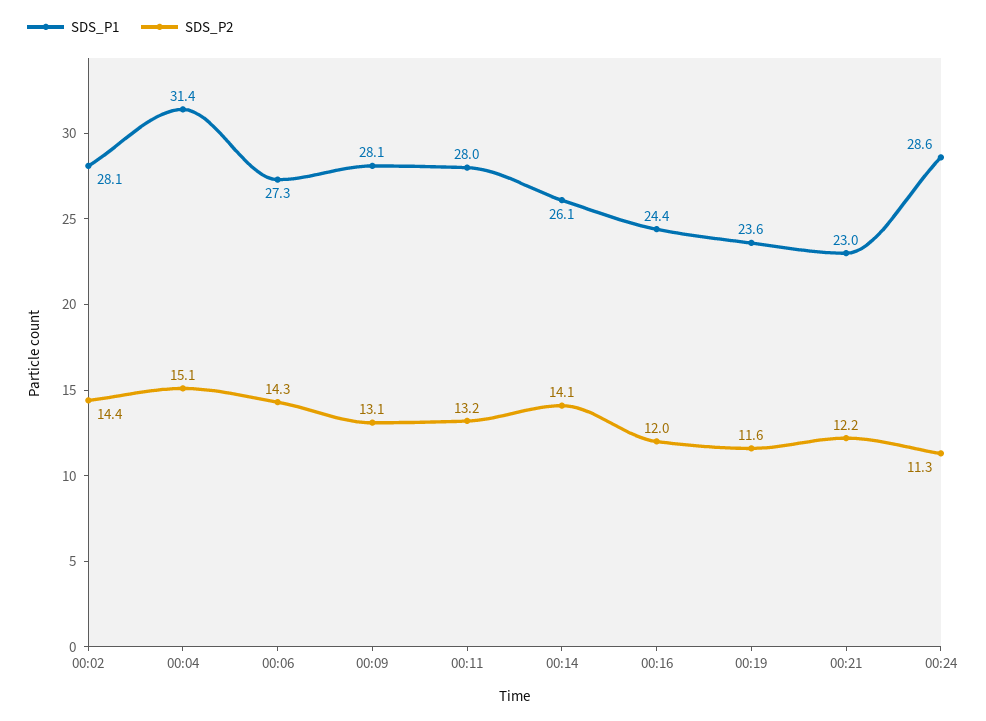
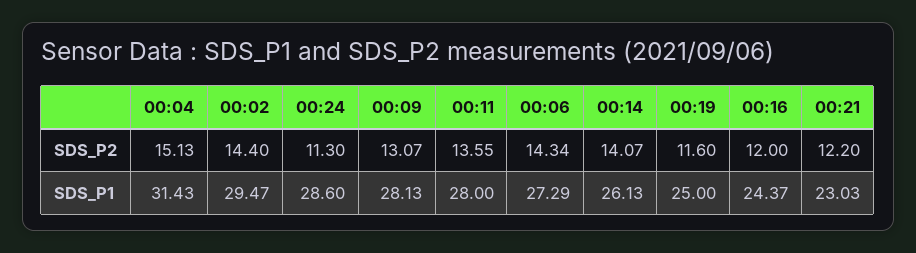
  {
    "SDS_P1": {
-     "00:02": 28.1,
+     "00:02": 29.47,
      "00:04": 31.43,
      "00:06": 27.29,
      "00:09": 28.13,
      "00:11": 28,
      "00:14": 26.13,
      "00:16": 24.37,
-     "00:19": 23.6,
+     "00:19": 25,
      "00:21": 23.03,
      "00:24": 28.6
    },
    "SDS_P2": {
      "00:02": 14.4,
      "00:04": 15.13,
      "00:06": 14.34,
      "00:09": 13.07,
-     "00:11": 13.2,
+     "00:11": 13.55,
      "00:14": 14.07,
      "00:16": 12,
      "00:19": 11.6,
      "00:21": 12.2,
      "00:24": 11.3
    }
  }

